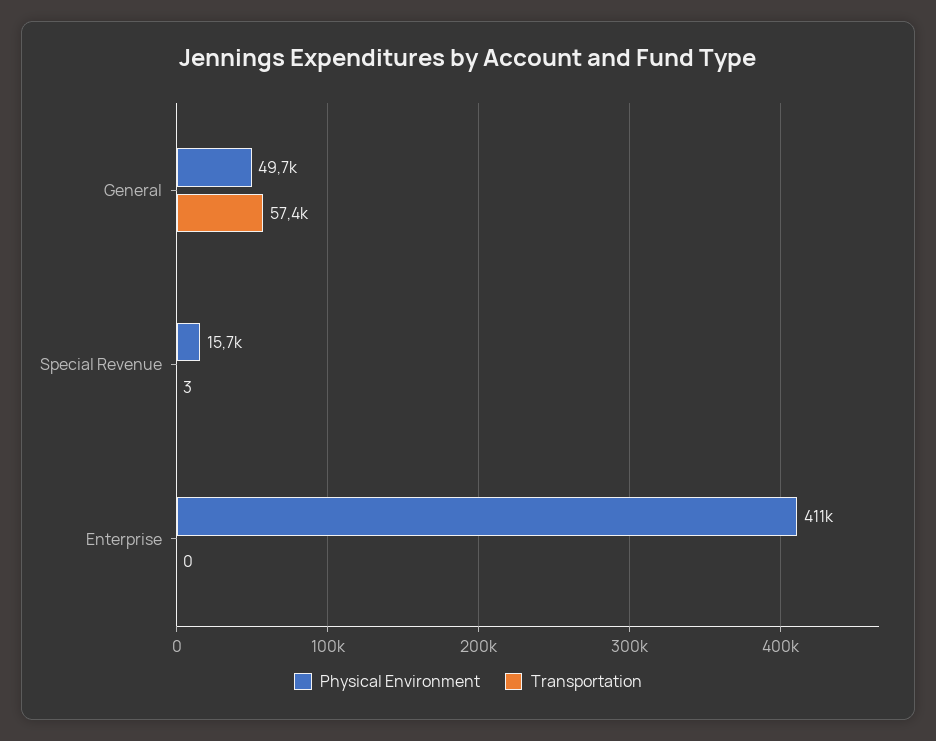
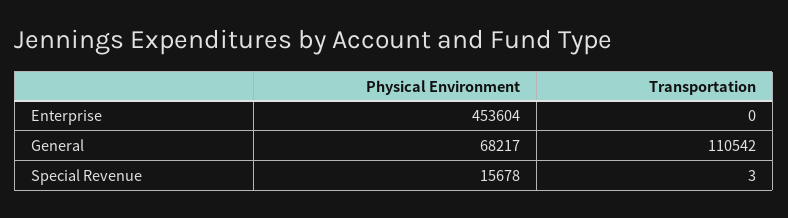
  {
    "Physical Environment": {
-     "General": 49700,
+     "General": 68217,
      "Special Revenue": 15678,
-     "Enterprise": 411000
+     "Enterprise": 453604
    },
    "Transportation": {
-     "General": 57400,
+     "General": 110542,
      "Special Revenue": 3,
      "Enterprise": 0
    }
  }

